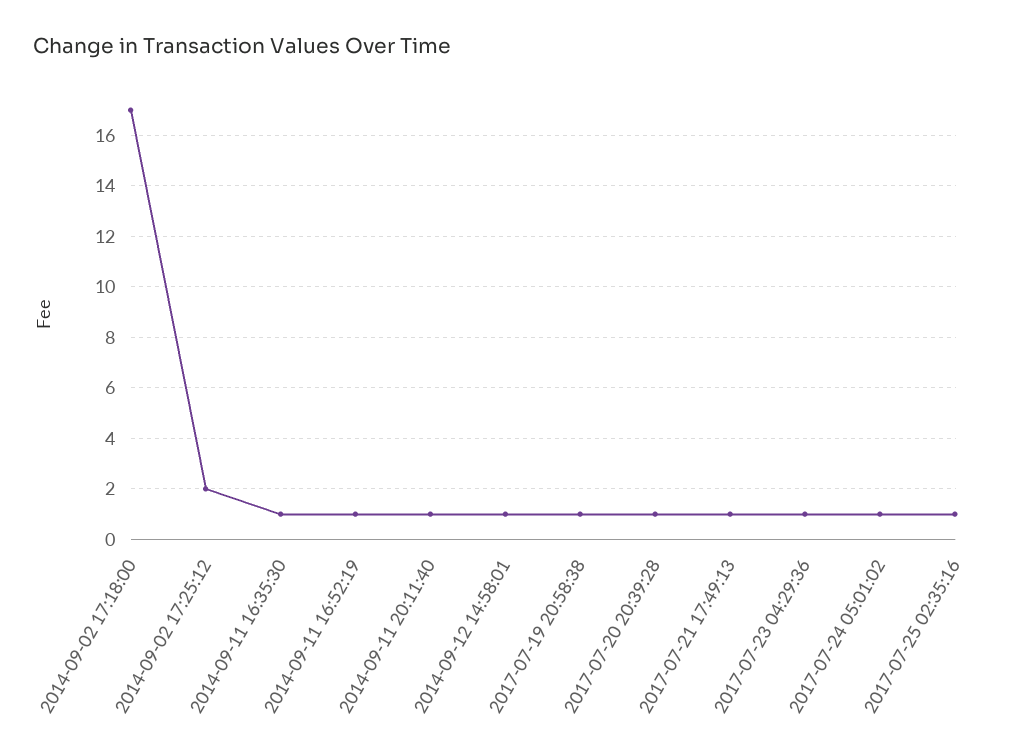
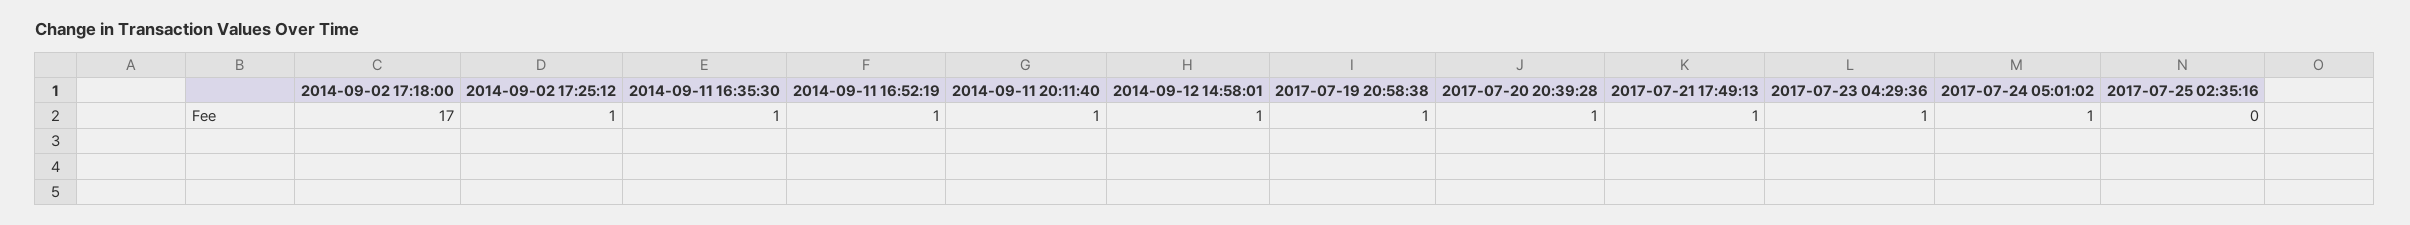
  {
    "2014-09-02 17:18:00": 17,
-   "2014-09-02 17:25:12": 2,
+   "2014-09-02 17:25:12": 1,
    "2014-09-11 16:35:30": 1,
    "2014-09-11 16:52:19": 1,
    "2014-09-11 20:11:40": 1,
    "2014-09-12 14:58:01": 1,
    "2017-07-19 20:58:38": 1,
    "2017-07-20 20:39:28": 1,
    "2017-07-21 17:49:13": 1,
    "2017-07-23 04:29:36": 1,
    "2017-07-24 05:01:02": 1,
-   "2017-07-25 02:35:16": 1
+   "2017-07-25 02:35:16": 0
  }

